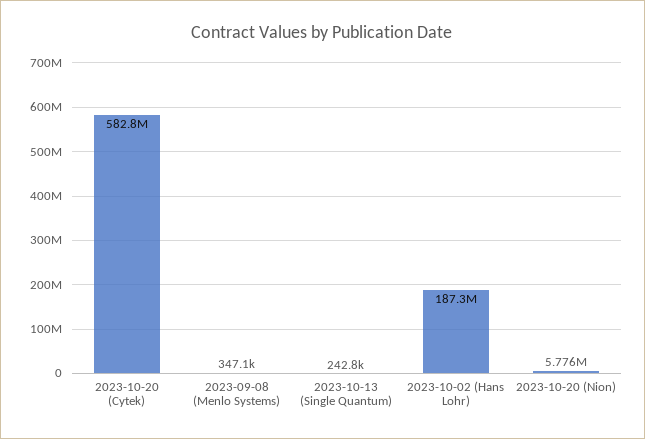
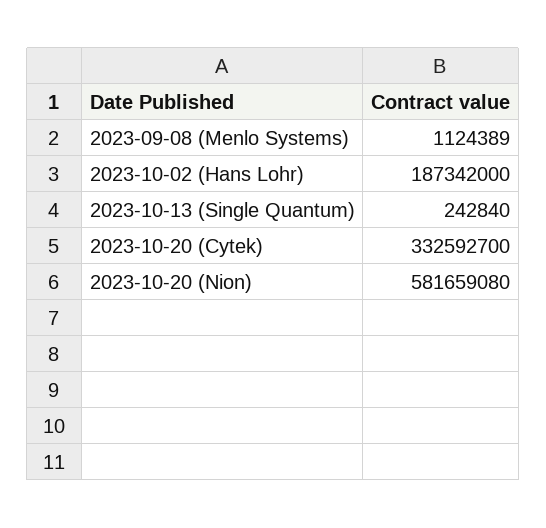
  {
-   "2023-10-20 (Cytek)": 582800000,
+   "2023-10-20 (Cytek)": 332592700,
-   "2023-09-08 (Menlo Systems)": 347100,
+   "2023-09-08 (Menlo Systems)": 1124389,
    "2023-10-13 (Single Quantum)": 242840,
    "2023-10-02 (Hans Lohr)": 187342000,
-   "2023-10-20 (Nion)": 5776000
+   "2023-10-20 (Nion)": 581659080
  }

